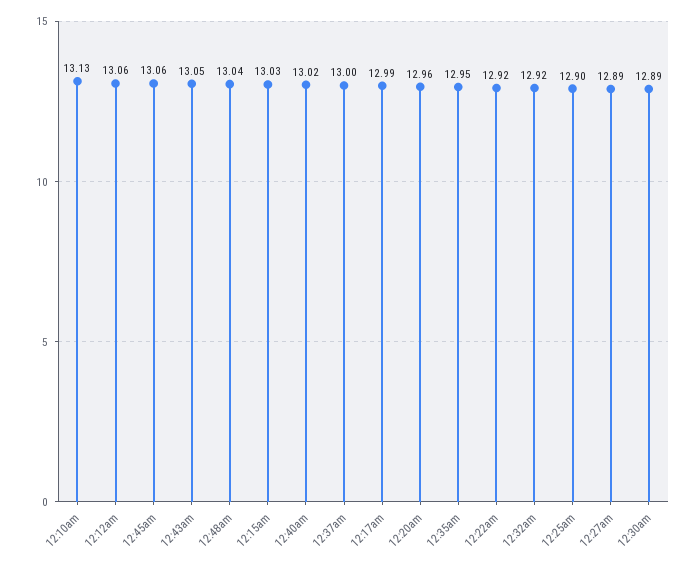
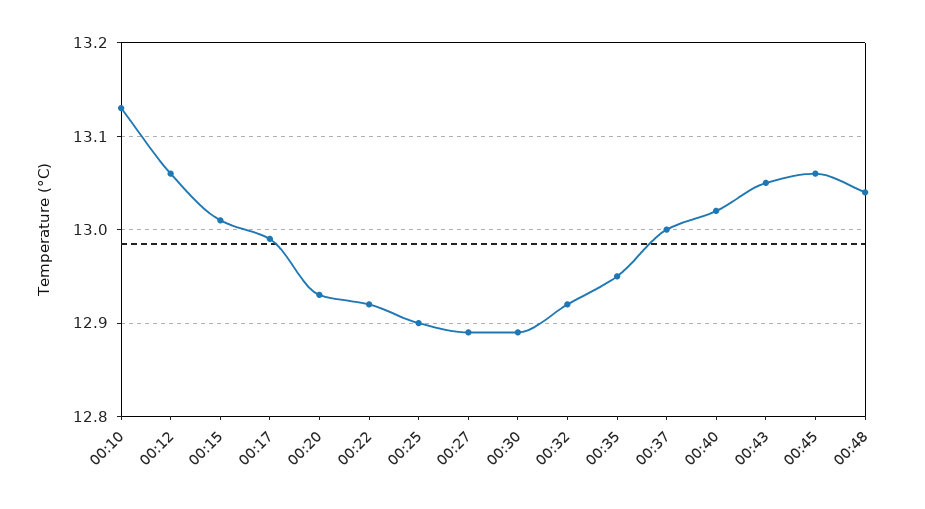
  {
    "12:10am": 13.13,
    "12:12am": 13.06,
    "12:45am": 13.06,
    "12:43am": 13.05,
    "12:48am": 13.04,
-   "12:15am": 13.03,
+   "12:15am": 13.01,
    "12:40am": 13.02,
    "12:37am": 13,
    "12:17am": 12.99,
-   "12:20am": 12.96,
+   "12:20am": 12.93,
    "12:35am": 12.95,
    "12:22am": 12.92,
    "12:32am": 12.92,
    "12:25am": 12.9,
    "12:27am": 12.89,
    "12:30am": 12.89
  }

